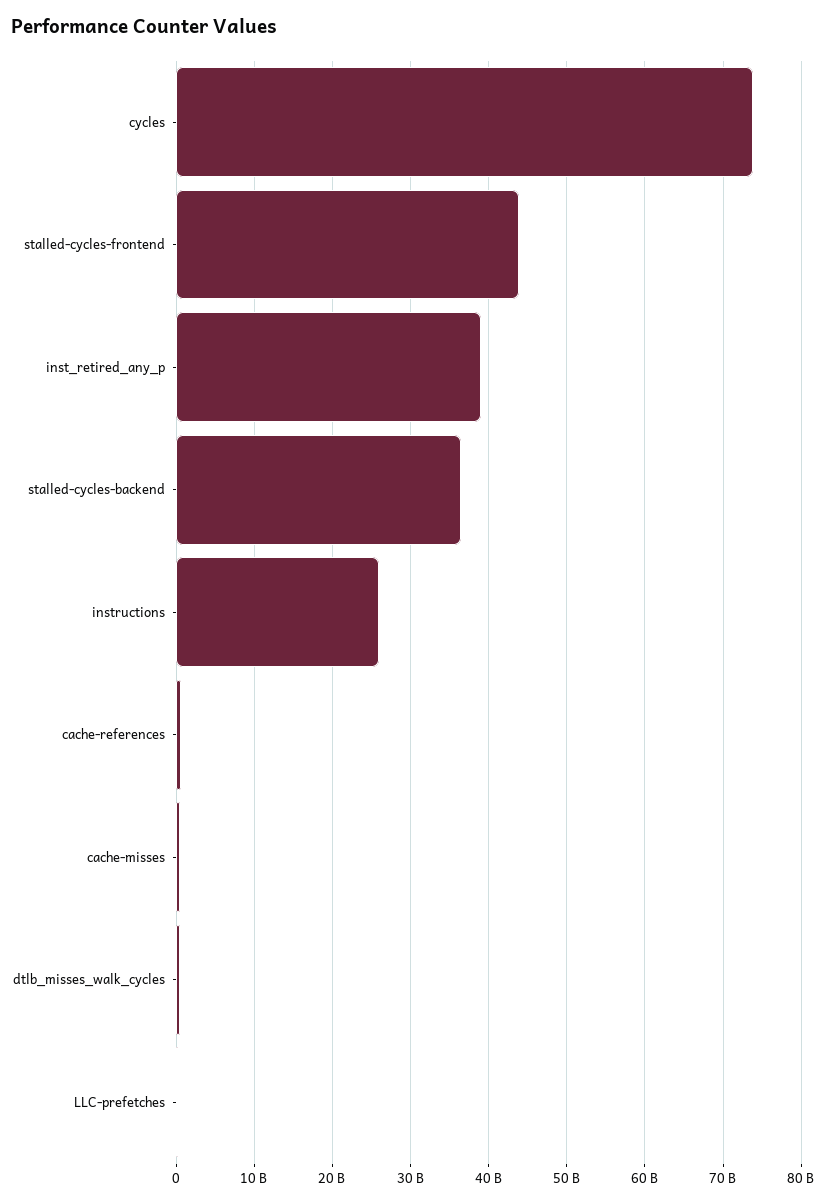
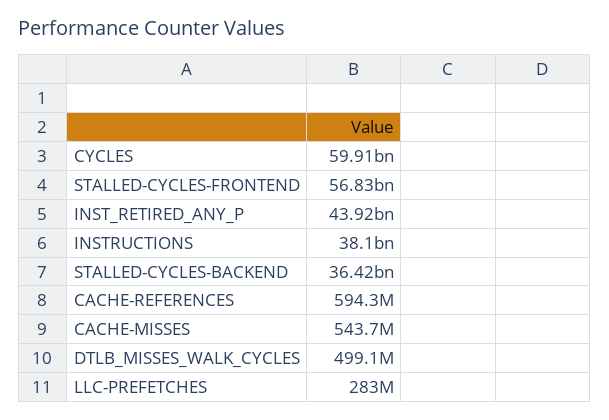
  {
-   "cycles": 74000000000,
+   "cycles": 59910000000,
-   "stalled-cycles-frontend": 44000000000,
+   "stalled-cycles-frontend": 56830000000,
-   "inst_retired_any_p": 39000000000,
+   "inst_retired_any_p": 43920000000,
    "stalled-cycles-backend": 36420000000,
-   "instructions": 26000000000,
+   "instructions": 38100000000,
    "cache-references": 594300000,
    "cache-misses": 543700000,
    "dtlb_misses_walk_cycles": 499100000,
    "LLC-prefetches": 283000000
  }

